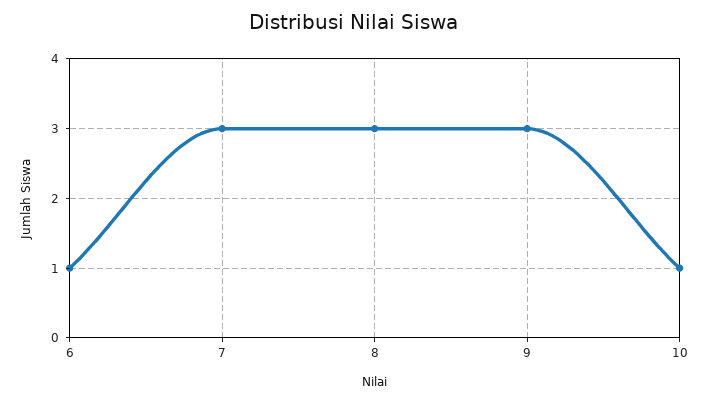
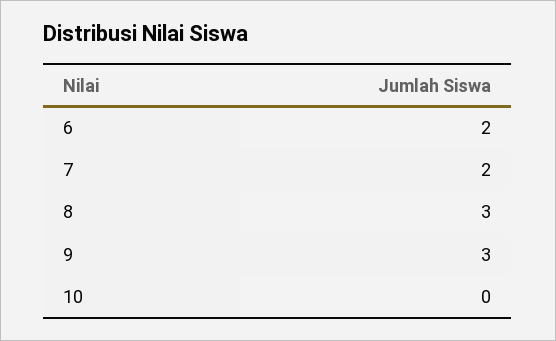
  {
-   "6": 1,
+   "6": 2,
-   "7": 3,
+   "7": 2,
    "8": 3,
    "9": 3,
-   "10": 1
+   "10": 0
  }

